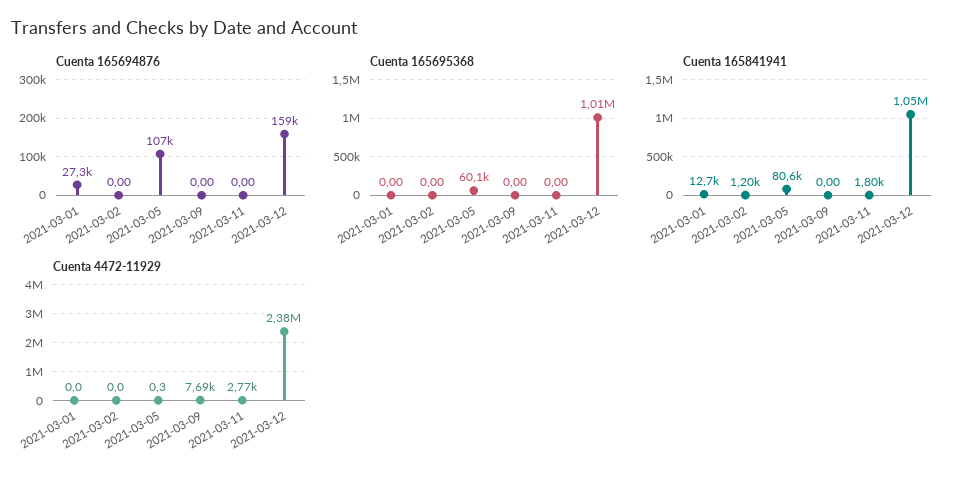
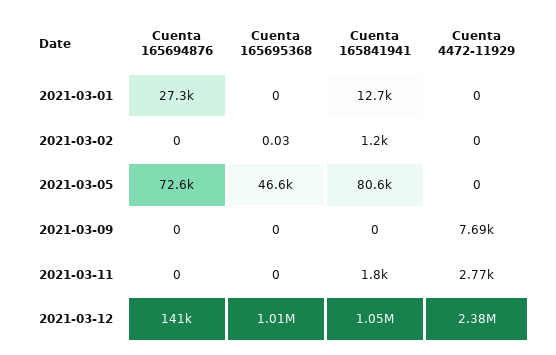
  {
    "Cuenta 165694876": {
      "2021-03-01": 27300,
      "2021-03-02": 0,
-     "2021-03-05": 107000,
+     "2021-03-05": 72600,
      "2021-03-09": 0,
      "2021-03-11": 0,
-     "2021-03-12": 159000
+     "2021-03-12": 141000
    },
    "Cuenta 165695368": {
      "2021-03-01": 0,
-     "2021-03-02": 0,
+     "2021-03-02": 0.03,
-     "2021-03-05": 60100,
+     "2021-03-05": 46600,
      "2021-03-09": 0,
      "2021-03-11": 0,
      "2021-03-12": 1010000
    },
    "Cuenta 165841941": {
      "2021-03-01": 12700,
      "2021-03-02": 1200,
      "2021-03-05": 80600,
      "2021-03-09": 0,
      "2021-03-11": 1800,
      "2021-03-12": 1050000
    },
    "Cuenta 4472-11929": {
      "2021-03-01": 0,
      "2021-03-02": 0,
-     "2021-03-05": 0.3,
+     "2021-03-05": 0,
      "2021-03-09": 7690,
      "2021-03-11": 2770,
      "2021-03-12": 2380000
    }
  }

